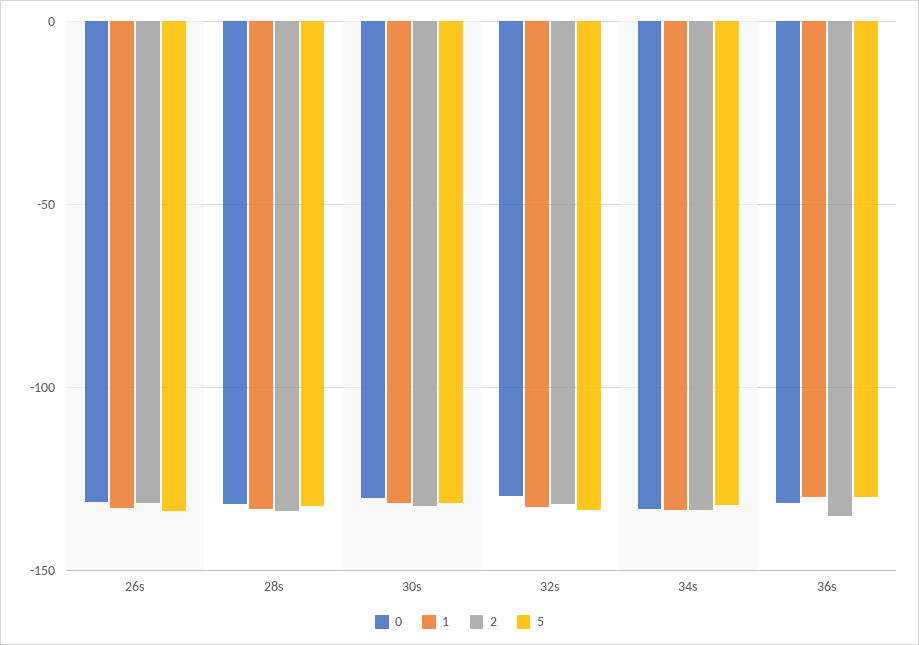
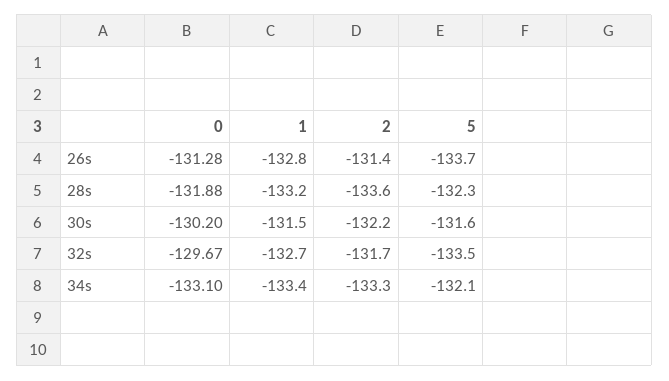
  {
    "0": {
      "26s": -131.28,
      "28s": -131.88,
      "30s": -130.2,
      "32s": -129.67,
-     "34s": -133.1,
+     "34s": -133.1
-     "36s": -130
    },
    "1": {
      "26s": -132.8,
      "28s": -133.2,
      "30s": -131.5,
      "32s": -132.7,
-     "34s": -133.4,
+     "34s": -133.4
-     "36s": -130
    },
    "2": {
      "26s": -131.4,
      "28s": -133.6,
      "30s": -132.2,
      "32s": -131.7,
-     "34s": -133.3,
+     "34s": -133.3
-     "36s": -135
    },
    "5": {
      "26s": -133.7,
      "28s": -132.3,
      "30s": -131.6,
      "32s": -133.5,
-     "34s": -132.1,
+     "34s": -132.1
-     "36s": -130
    }
  }

